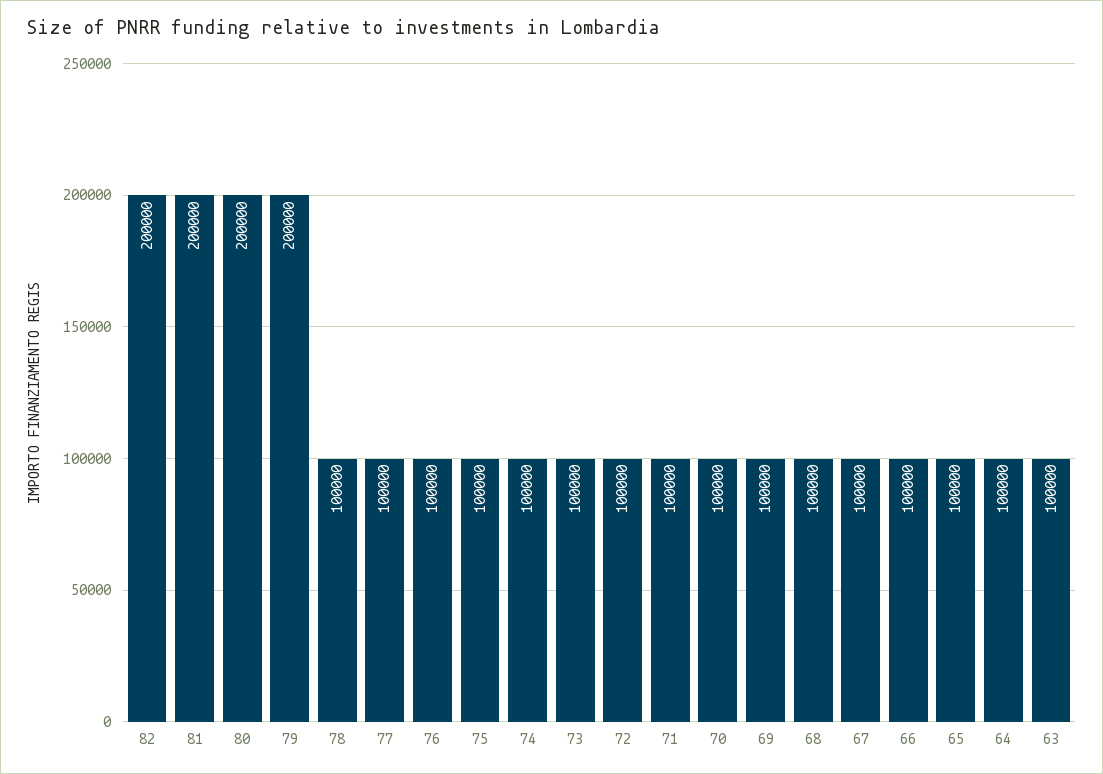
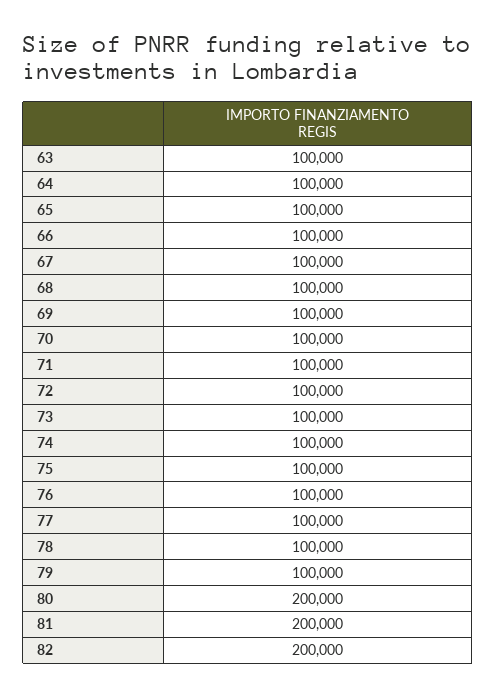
  {
    "82": 200000,
    "81": 200000,
    "80": 200000,
-   "79": 200000,
+   "79": 100000,
    "78": 100000,
    "77": 100000,
    "76": 100000,
    "75": 100000,
    "74": 100000,
    "73": 100000,
    "72": 100000,
    "71": 100000,
    "70": 100000,
    "69": 100000,
    "68": 100000,
    "67": 100000,
    "66": 100000,
    "65": 100000,
    "64": 100000,
    "63": 100000
  }

